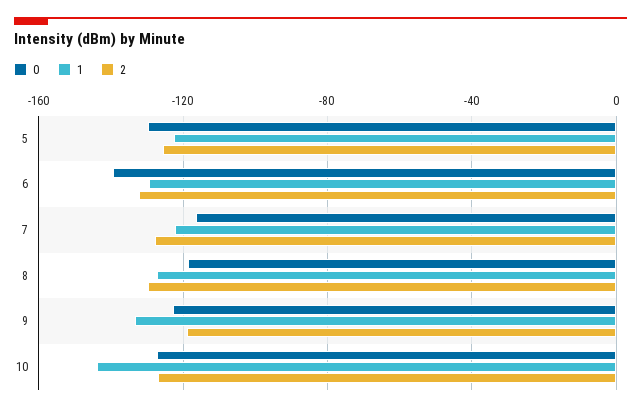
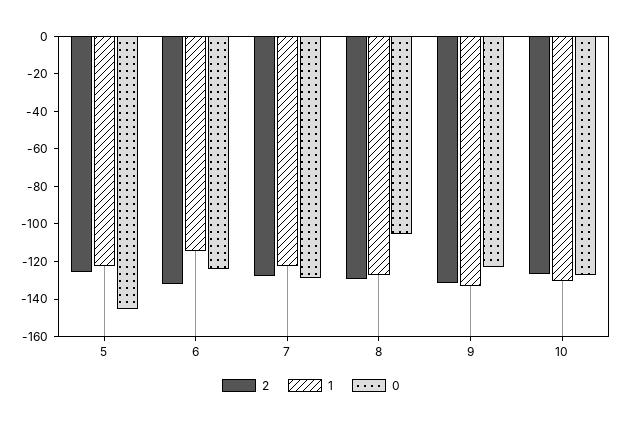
  {
    "0": {
-     "5": -130,
+     "5": -145,
-     "6": -140,
+     "6": -125,
-     "7": -115,
+     "7": -130,
-     "8": -120,
+     "8": -105,
      "9": -125,
      "10": -125
    },
    "1": {
      "5": -125,
-     "6": -130,
+     "6": -115,
      "7": -120,
      "8": -125,
      "9": -135,
-     "10": -145
+     "10": -130
    },
    "2": {
      "5": -125,
      "6": -130,
      "7": -130,
      "8": -130,
-     "9": -120,
+     "9": -130,
      "10": -125
    }
  }

